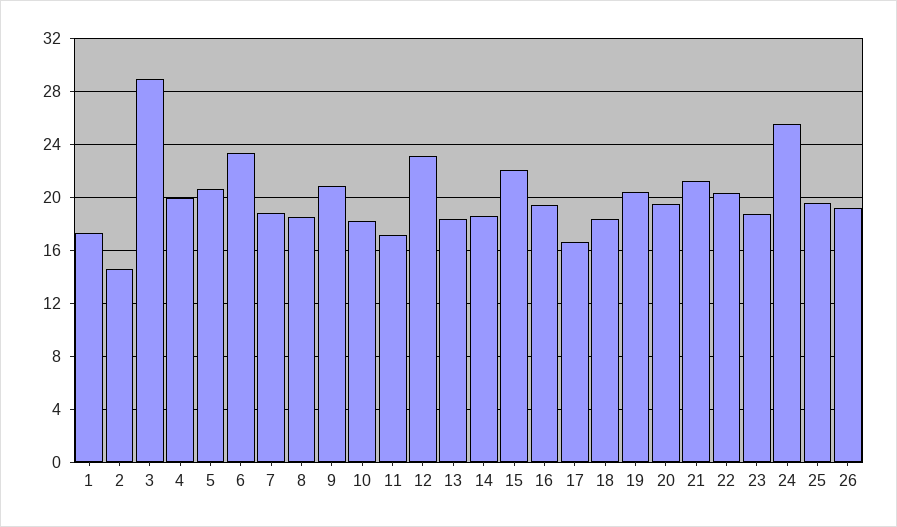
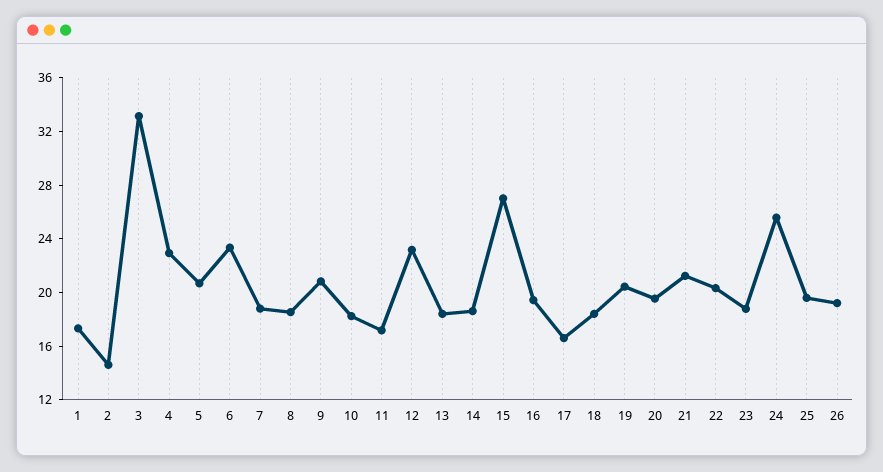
  {
    "1": 17.5,
    "2": 14.5,
-   "3": 29,
+   "3": 33,
-   "4": 20,
+   "4": 23,
    "5": 20.5,
    "6": 23.5,
    "7": 19,
    "8": 18.5,
    "9": 21,
    "10": 18,
    "11": 17,
    "12": 23,
    "13": 18.5,
    "14": 18.5,
-   "15": 22,
+   "15": 27,
    "16": 19.5,
    "17": 16.5,
    "18": 18.5,
    "19": 20.5,
    "20": 19.5,
    "21": 21,
    "22": 20.5,
    "23": 19,
    "24": 25.5,
    "25": 19.5,
    "26": 19
  }

